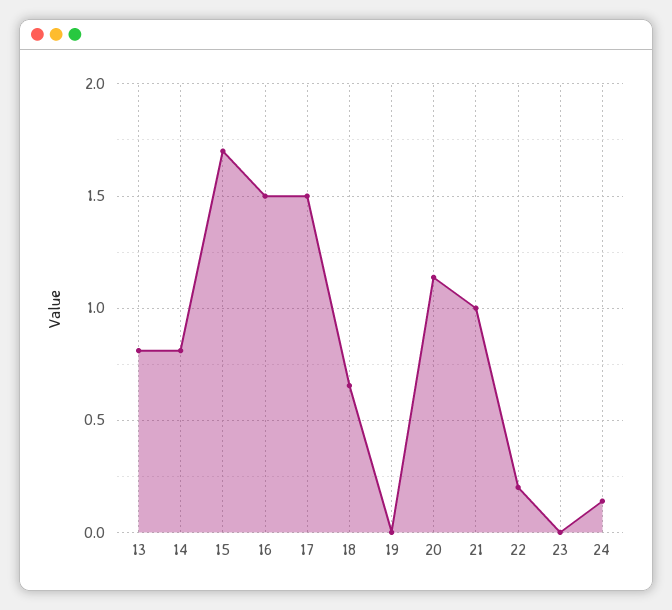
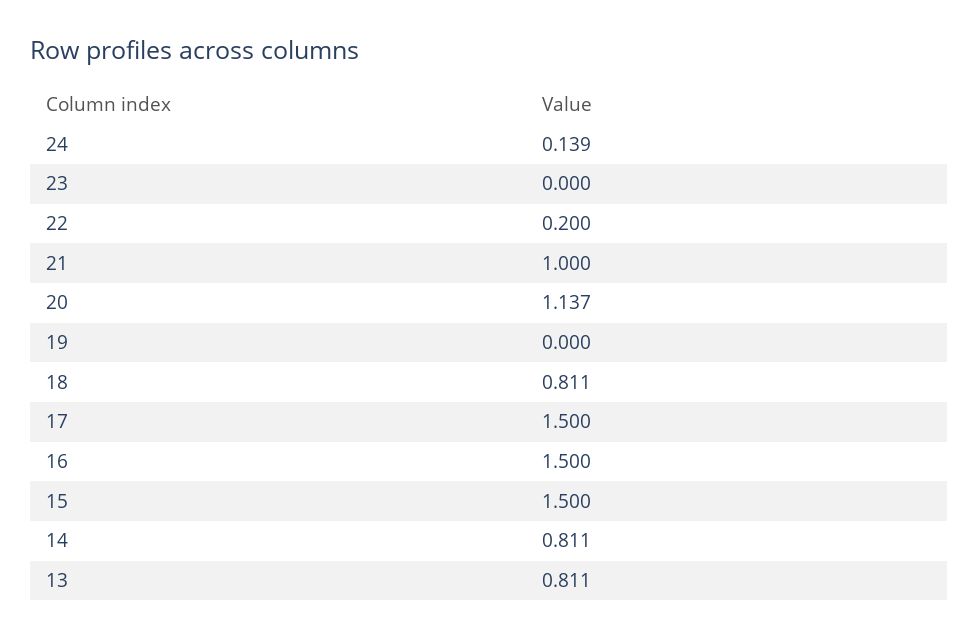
  {
    "13": 0.811,
    "14": 0.811,
-   "15": 1.7,
+   "15": 1.5,
    "16": 1.5,
    "17": 1.5,
-   "18": 0.65,
+   "18": 0.811,
    "19": 0,
    "20": 1.137,
    "21": 1,
    "22": 0.2,
    "23": 0,
    "24": 0.139
  }

